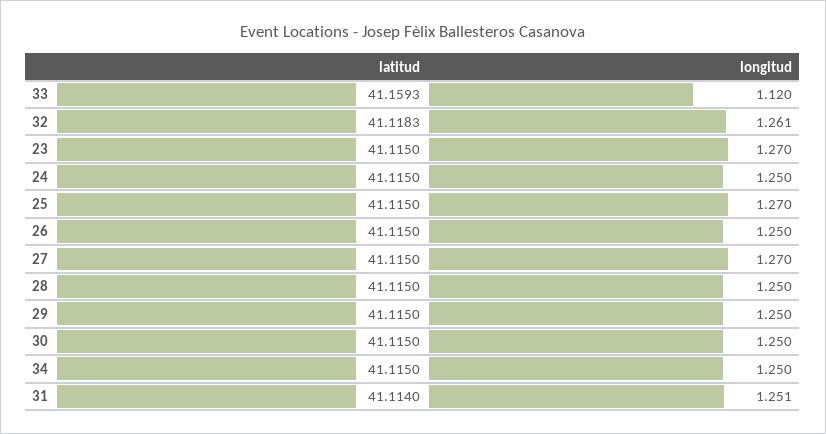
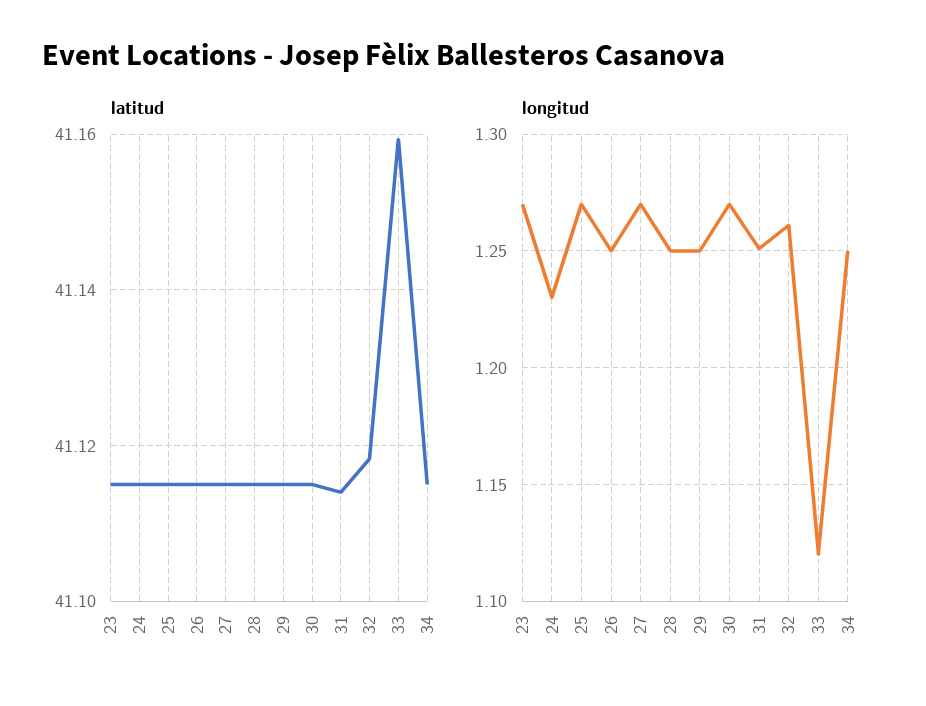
  {
    "latitud": {
      "33": 41.1593,
      "32": 41.1183,
      "23": 41.115,
      "24": 41.115,
      "25": 41.115,
      "26": 41.115,
      "27": 41.115,
      "28": 41.115,
      "29": 41.115,
      "30": 41.115,
      "34": 41.115,
      "31": 41.114
    },
    "longitud": {
      "33": 1.12,
      "32": 1.261,
      "23": 1.27,
-     "24": 1.25,
+     "24": 1.23,
      "25": 1.27,
      "26": 1.25,
      "27": 1.27,
      "28": 1.25,
      "29": 1.25,
-     "30": 1.25,
+     "30": 1.27,
      "34": 1.25,
      "31": 1.251
    }
  }

